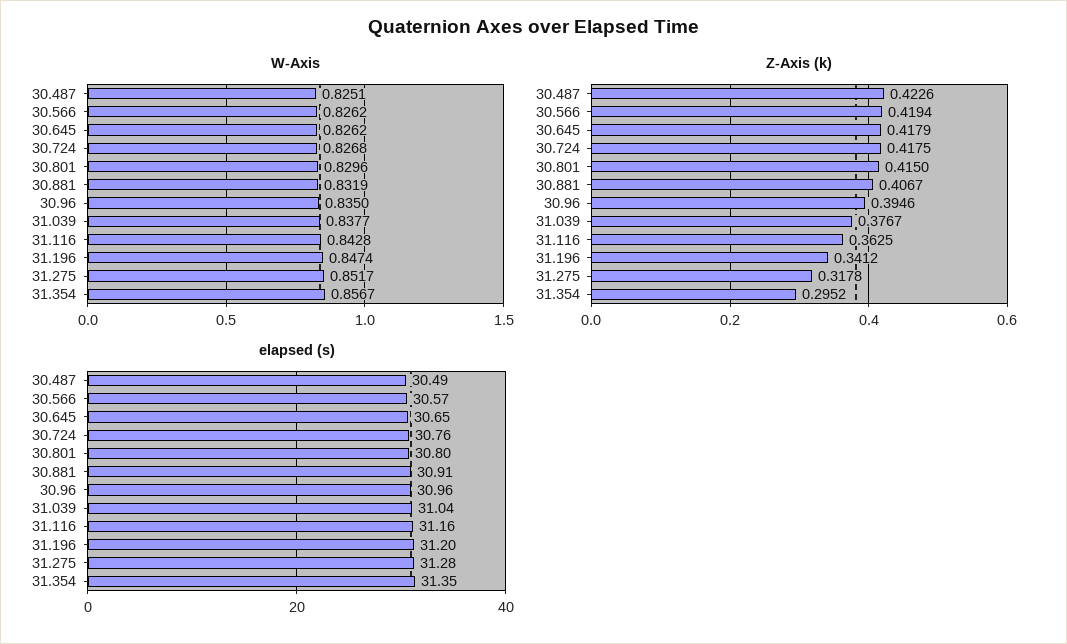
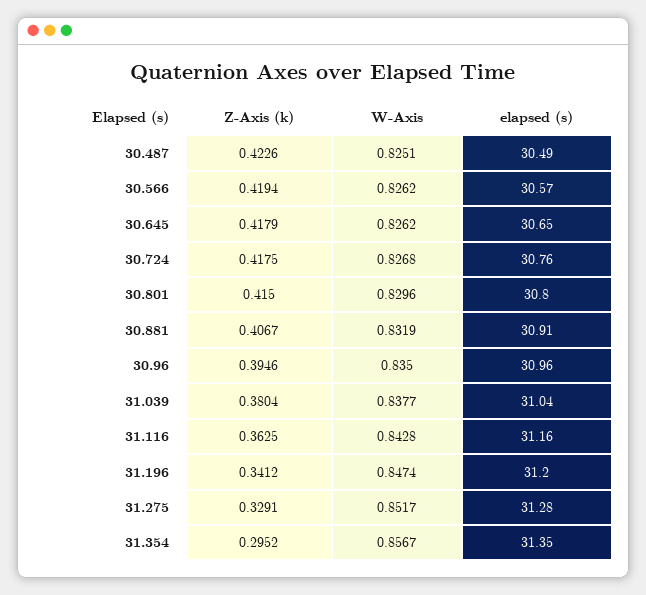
  {
    "W-Axis": {
      "30.487": 0.8251,
      "30.566": 0.8262,
      "30.645": 0.8262,
      "30.724": 0.8268,
      "30.801": 0.8296,
      "30.881": 0.8319,
      "30.96": 0.835,
      "31.039": 0.8377,
      "31.116": 0.8428,
      "31.196": 0.8474,
      "31.275": 0.8517,
      "31.354": 0.8567
    },
    "Z-Axis (k)": {
      "30.487": 0.4226,
      "30.566": 0.4194,
      "30.645": 0.4179,
      "30.724": 0.4175,
      "30.801": 0.415,
      "30.881": 0.4067,
      "30.96": 0.3946,
-     "31.039": 0.3767,
+     "31.039": 0.3804,
      "31.116": 0.3625,
      "31.196": 0.3412,
-     "31.275": 0.3178,
+     "31.275": 0.3291,
      "31.354": 0.2952
    },
    "elapsed (s)": {
      "30.487": 30.49,
      "30.566": 30.57,
      "30.645": 30.65,
      "30.724": 30.76,
      "30.801": 30.8,
      "30.881": 30.91,
      "30.96": 30.96,
      "31.039": 31.04,
      "31.116": 31.16,
      "31.196": 31.2,
      "31.275": 31.28,
      "31.354": 31.35
    }
  }

